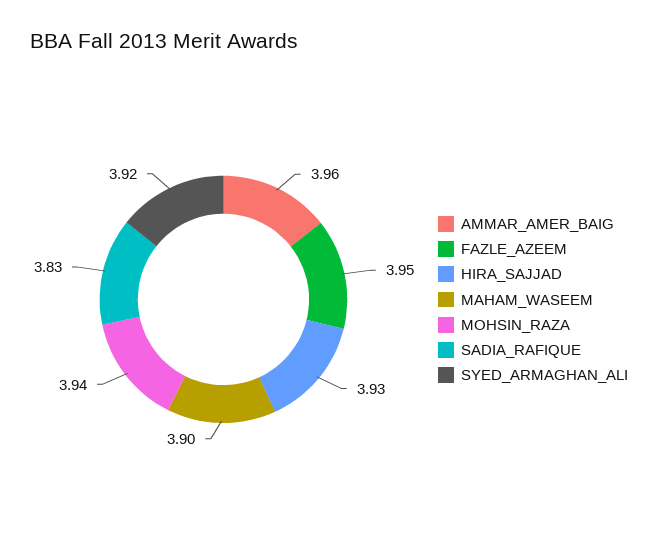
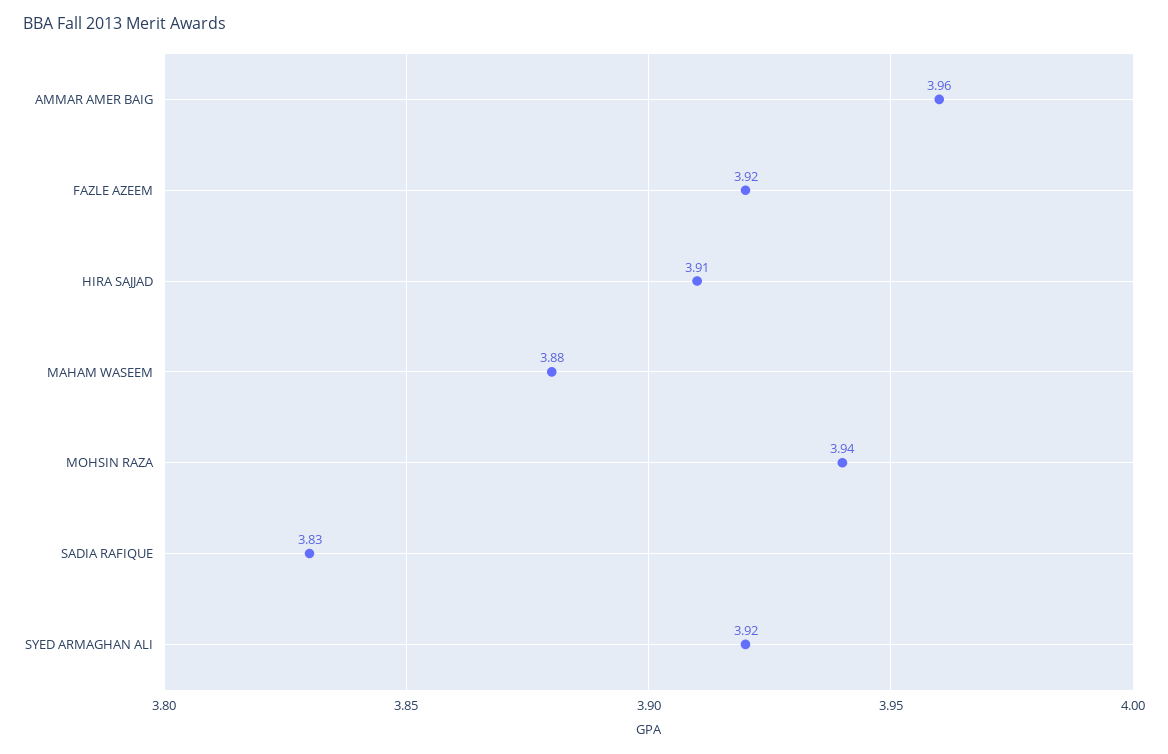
  {
    "AMMAR_AMER_BAIG": 3.96,
-   "FAZLE_AZEEM": 3.95,
+   "FAZLE_AZEEM": 3.92,
-   "HIRA_SAJJAD": 3.93,
+   "HIRA_SAJJAD": 3.91,
-   "MAHAM_WASEEM": 3.9,
+   "MAHAM_WASEEM": 3.88,
    "MOHSIN_RAZA": 3.94,
    "SADIA_RAFIQUE": 3.83,
    "SYED_ARMAGHAN_ALI": 3.92
  }

